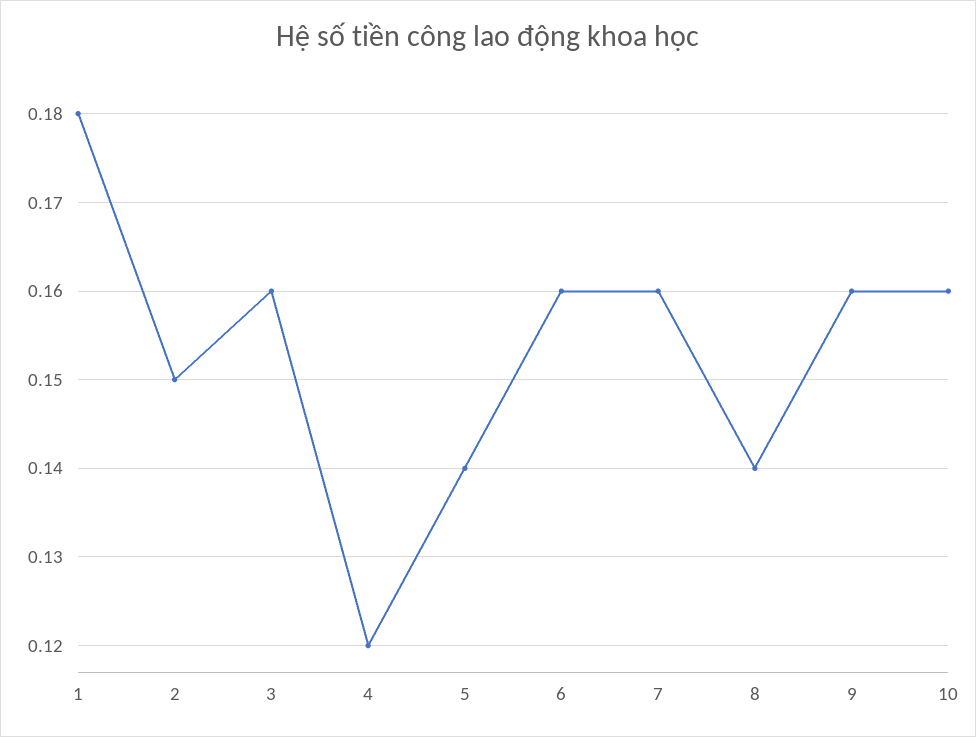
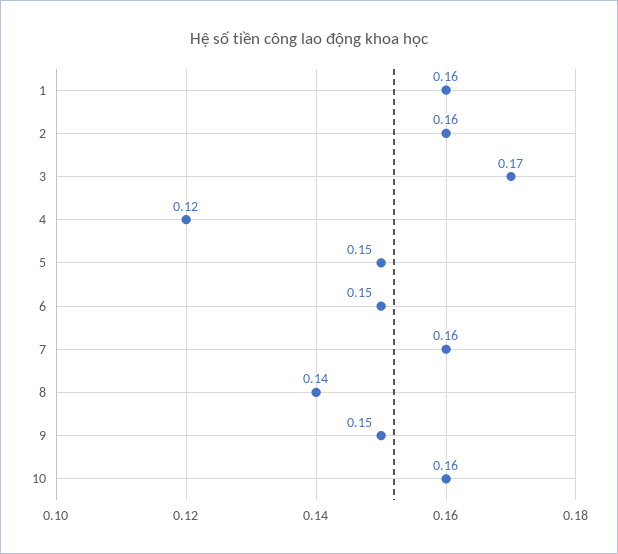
  {
-   "1": 0.18,
+   "1": 0.16,
-   "2": 0.15,
+   "2": 0.16,
-   "3": 0.16,
+   "3": 0.17,
    "4": 0.12,
-   "5": 0.14,
+   "5": 0.15,
-   "6": 0.16,
+   "6": 0.15,
    "7": 0.16,
    "8": 0.14,
-   "9": 0.16,
+   "9": 0.15,
    "10": 0.16
  }

